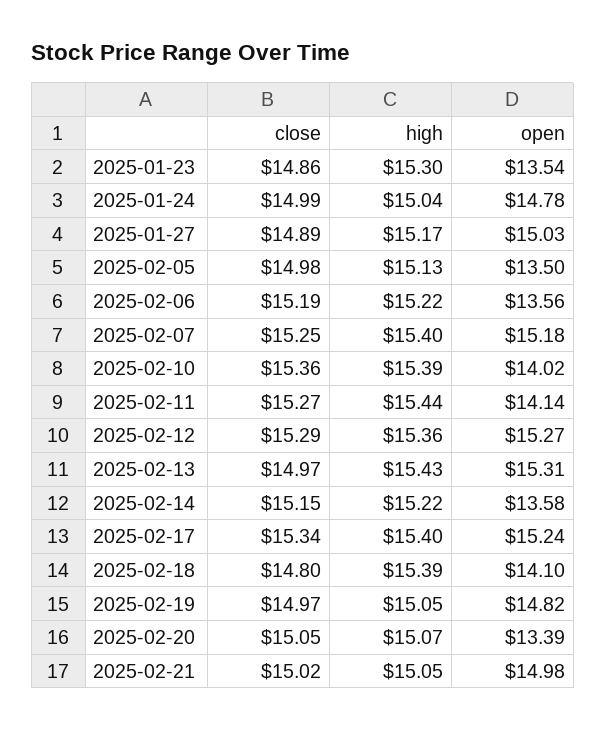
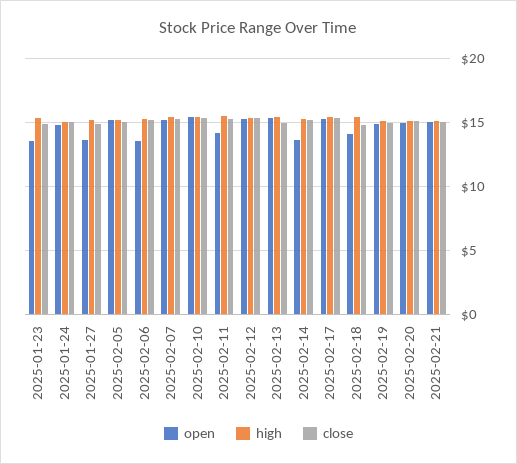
  {
    "close": {
      "2025-01-23": 14.86,
      "2025-01-24": 14.99,
      "2025-01-27": 14.89,
      "2025-02-05": 14.98,
      "2025-02-06": 15.19,
      "2025-02-07": 15.25,
      "2025-02-10": 15.36,
      "2025-02-11": 15.27,
      "2025-02-12": 15.29,
      "2025-02-13": 14.97,
      "2025-02-14": 15.15,
      "2025-02-17": 15.34,
      "2025-02-18": 14.8,
      "2025-02-19": 14.97,
      "2025-02-20": 15.05,
      "2025-02-21": 15.02
    },
    "high": {
      "2025-01-23": 15.3,
      "2025-01-24": 15.04,
      "2025-01-27": 15.17,
      "2025-02-05": 15.13,
      "2025-02-06": 15.22,
      "2025-02-07": 15.4,
      "2025-02-10": 15.39,
      "2025-02-11": 15.44,
      "2025-02-12": 15.36,
      "2025-02-13": 15.43,
      "2025-02-14": 15.22,
      "2025-02-17": 15.4,
      "2025-02-18": 15.39,
      "2025-02-19": 15.05,
      "2025-02-20": 15.07,
      "2025-02-21": 15.05
    },
    "open": {
      "2025-01-23": 13.54,
      "2025-01-24": 14.78,
-     "2025-01-27": 15.03,
+     "2025-01-27": 13.5,
-     "2025-02-05": 13.5,
+     "2025-02-05": 15,
      "2025-02-06": 13.56,
      "2025-02-07": 15.18,
-     "2025-02-10": 14.02,
+     "2025-02-10": 15.5,
      "2025-02-11": 14.14,
      "2025-02-12": 15.27,
      "2025-02-13": 15.31,
      "2025-02-14": 13.58,
      "2025-02-17": 15.24,
      "2025-02-18": 14.1,
      "2025-02-19": 14.82,
-     "2025-02-20": 13.39,
+     "2025-02-20": 15,
      "2025-02-21": 14.98
    }
  }

